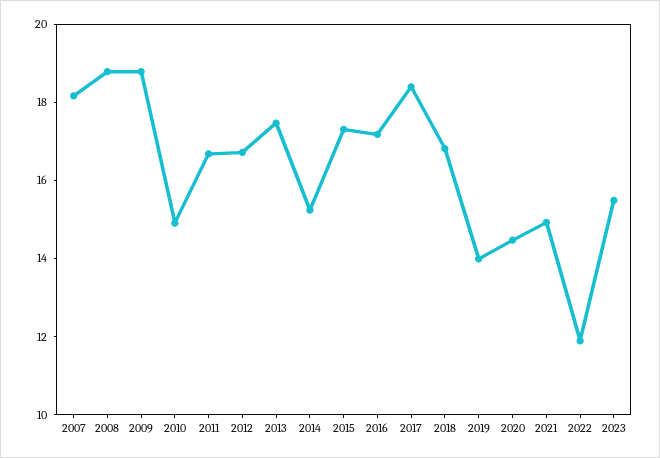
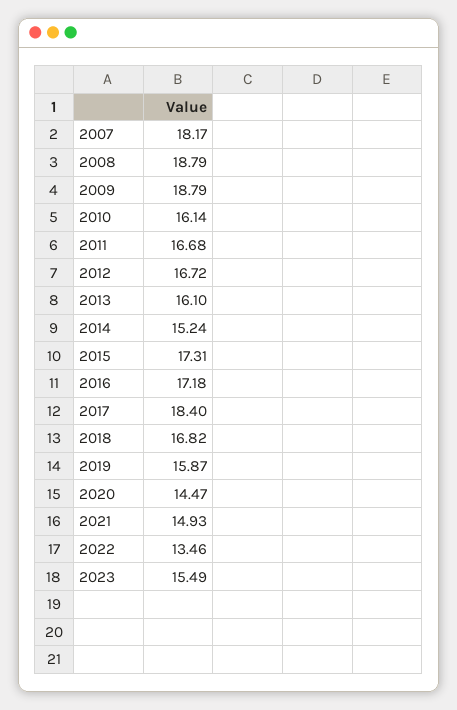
  {
    "2007": 18.17,
    "2008": 18.79,
    "2009": 18.79,
-   "2010": 15,
+   "2010": 16.14,
    "2011": 16.68,
    "2012": 16.72,
-   "2013": 17.5,
+   "2013": 16.1,
    "2014": 15.24,
    "2015": 17.31,
    "2016": 17.18,
    "2017": 18.4,
    "2018": 16.82,
-   "2019": 14,
+   "2019": 15.87,
    "2020": 14.47,
    "2021": 14.93,
-   "2022": 12,
+   "2022": 13.46,
    "2023": 15.49
  }

